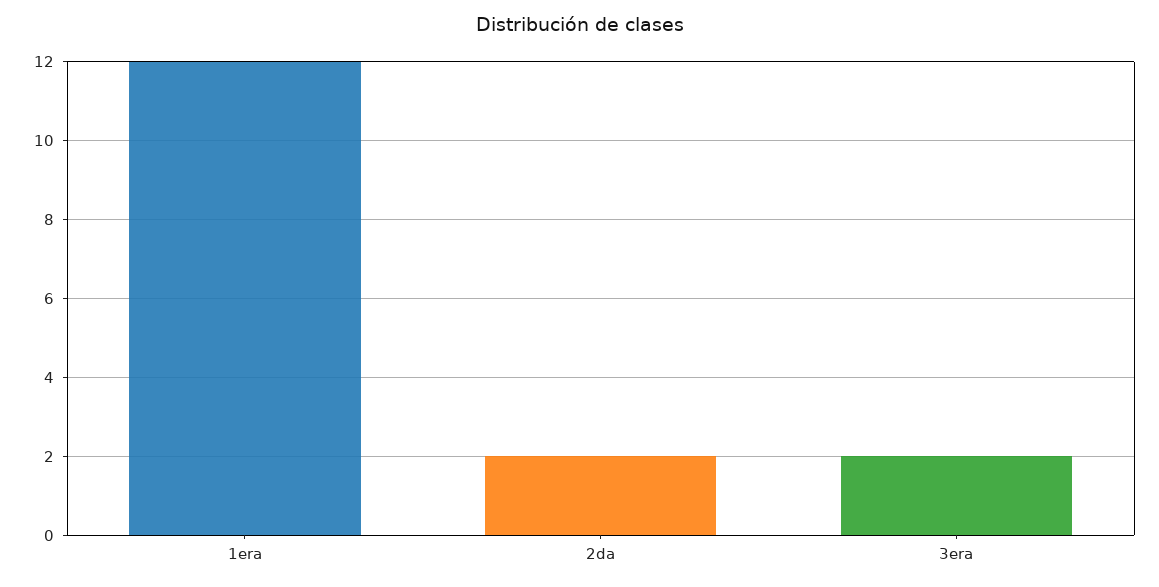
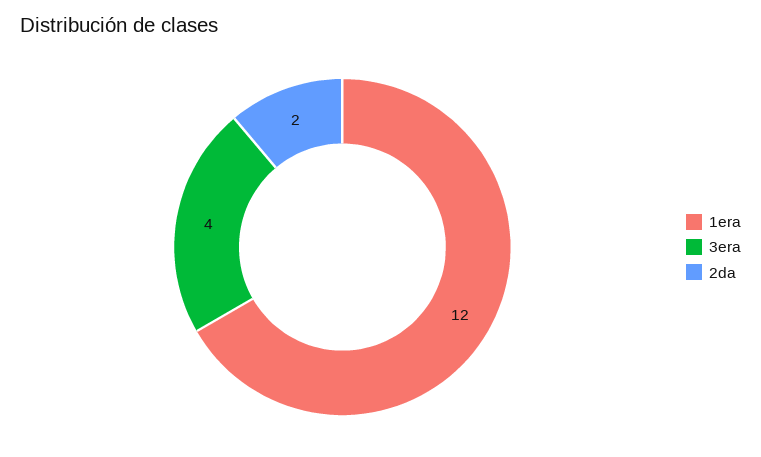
  {
    "1era": 12,
    "2da": 2,
-   "3era": 2
+   "3era": 4
  }

